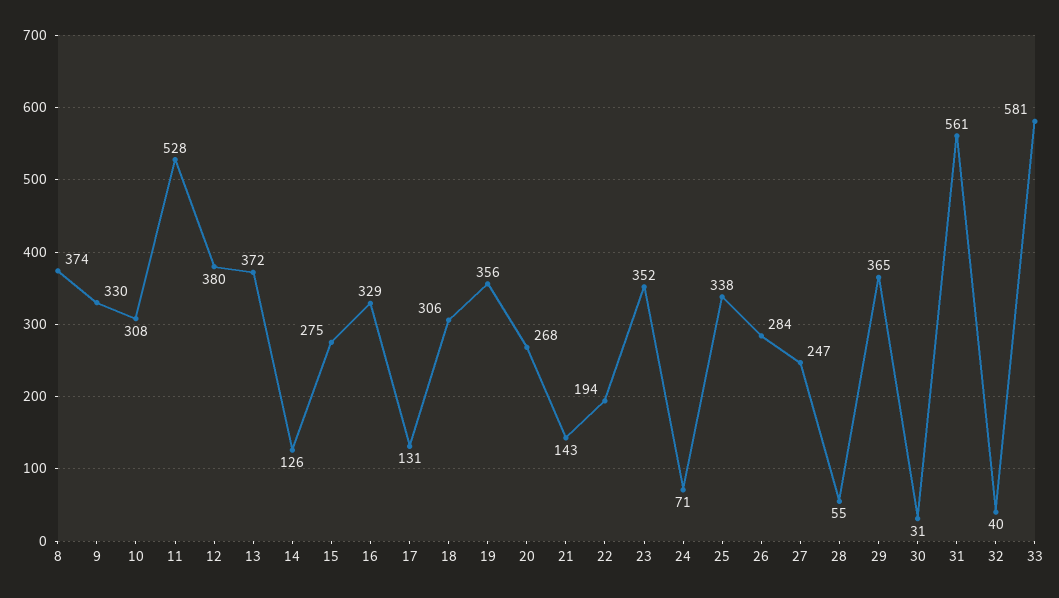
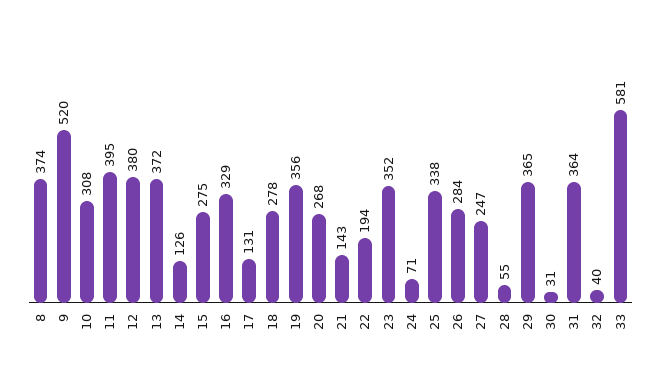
  {
    "8": 374,
-   "9": 330,
+   "9": 520,
    "10": 308,
-   "11": 528,
+   "11": 395,
    "12": 380,
    "13": 372,
    "14": 126,
    "15": 275,
    "16": 329,
    "17": 131,
-   "18": 306,
+   "18": 278,
    "19": 356,
    "20": 268,
    "21": 143,
    "22": 194,
    "23": 352,
    "24": 71,
    "25": 338,
    "26": 284,
    "27": 247,
    "28": 55,
    "29": 365,
    "30": 31,
-   "31": 561,
+   "31": 364,
    "32": 40,
    "33": 581
  }

